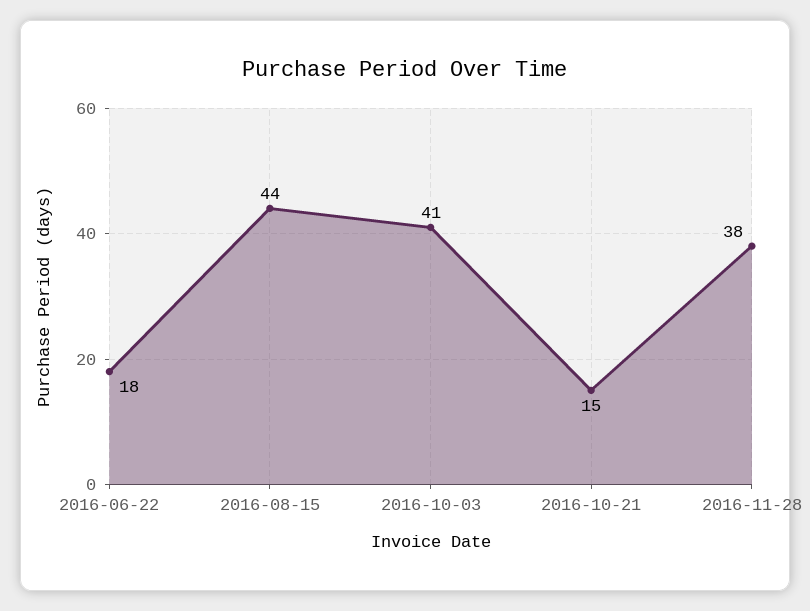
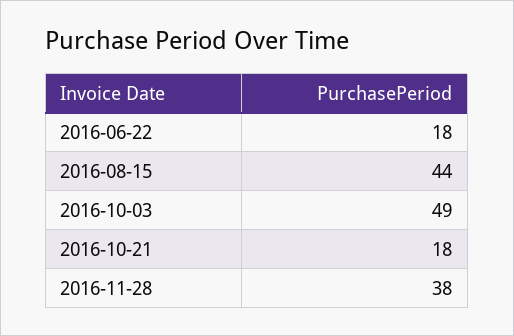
  {
    "2016-06-22": 18,
    "2016-08-15": 44,
-   "2016-10-03": 41,
+   "2016-10-03": 49,
-   "2016-10-21": 15,
+   "2016-10-21": 18,
    "2016-11-28": 38
  }

